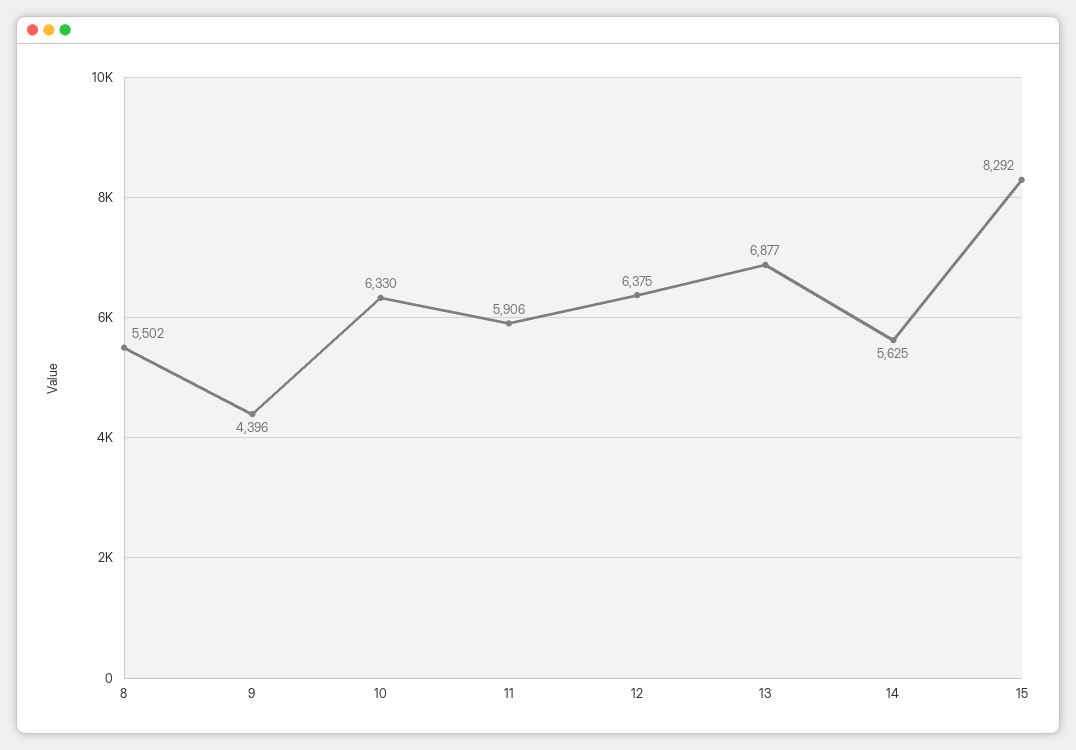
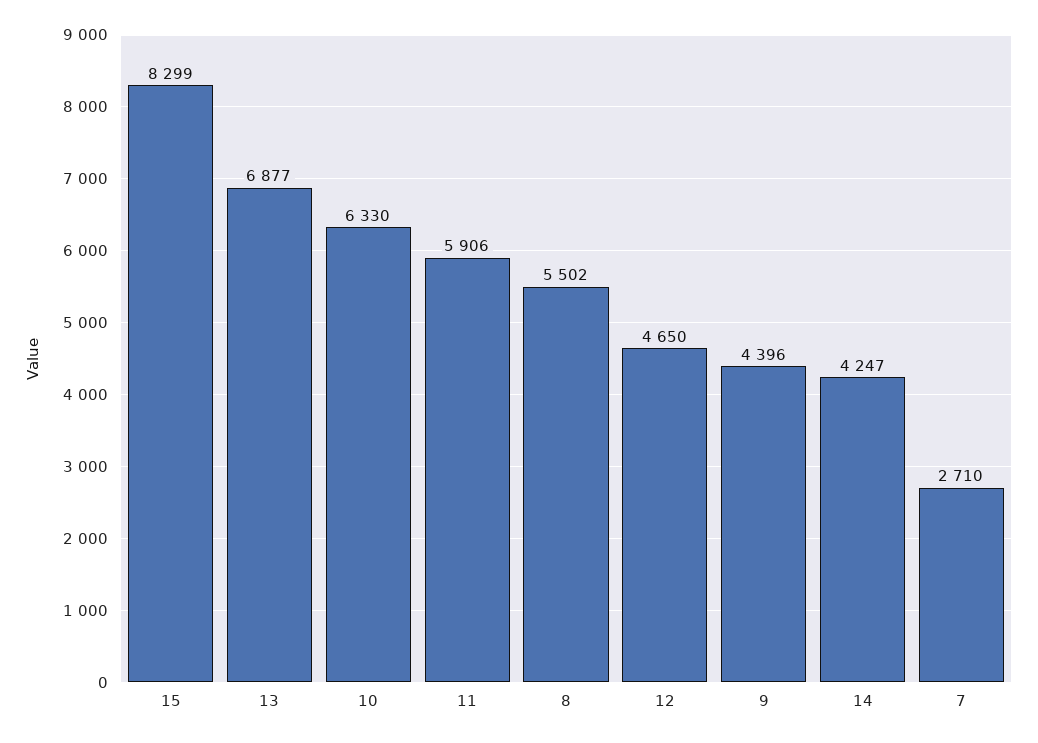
  {
    "8": 5502,
    "9": 4396,
    "10": 6330,
    "11": 5906,
-   "12": 6375,
+   "12": 4650,
    "13": 6877,
-   "14": 5625,
+   "14": 4247,
-   "15": 8292
+   "15": 8299,
+   "7": 2710
  }

